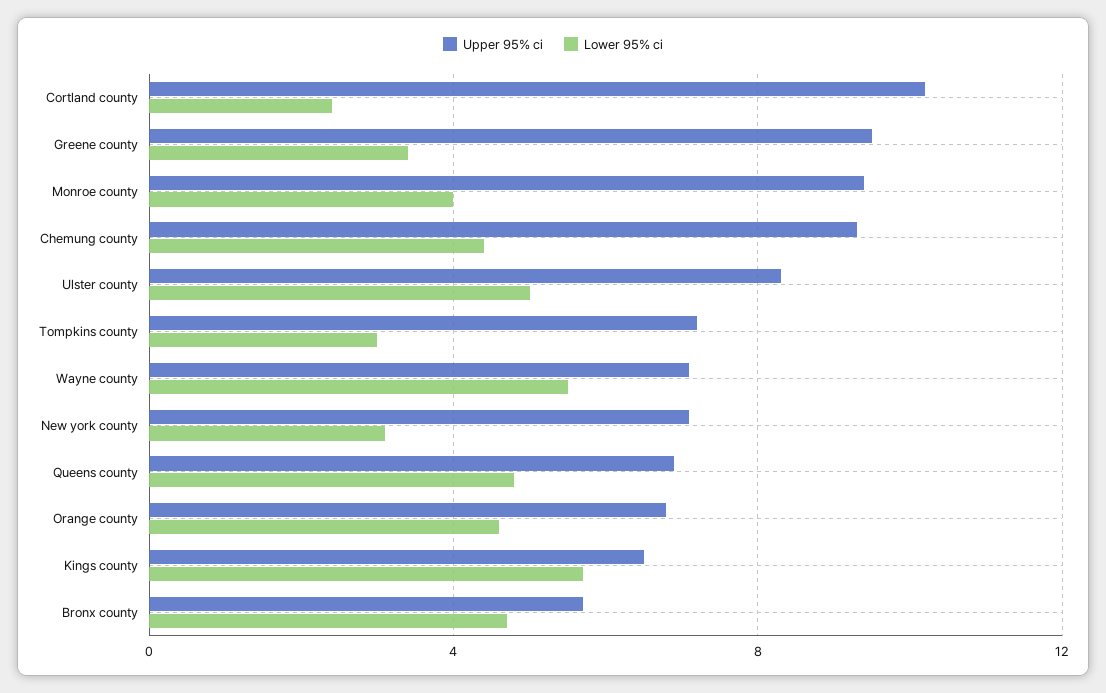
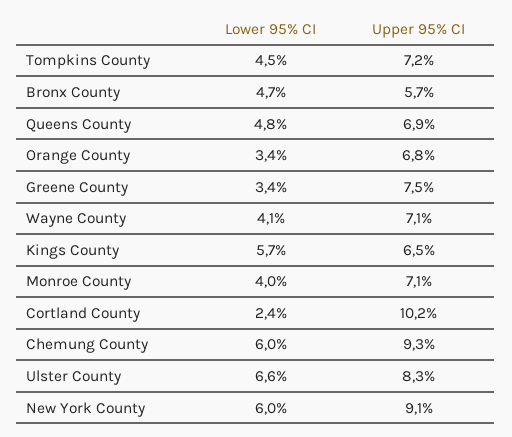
  {
    "Upper 95% ci": {
      "Cortland county": 10.2,
-     "Greene county": 9.5,
+     "Greene county": 7.5,
-     "Monroe county": 9.5,
+     "Monroe county": 7.1,
      "Chemung county": 9.3,
      "Ulster county": 8.3,
      "Tompkins county": 7.2,
      "Wayne county": 7.1,
-     "New york county": 7,
+     "New york county": 9.1,
      "Queens county": 6.9,
      "Orange county": 6.8,
      "Kings county": 6.5,
      "Bronx county": 5.7
    },
    "Lower 95% ci": {
      "Cortland county": 2.4,
      "Greene county": 3.4,
      "Monroe county": 4,
-     "Chemung county": 4.5,
+     "Chemung county": 6,
-     "Ulster county": 5,
+     "Ulster county": 6.6,
-     "Tompkins county": 3,
+     "Tompkins county": 4.5,
-     "Wayne county": 5.5,
+     "Wayne county": 4.1,
-     "New york county": 3,
+     "New york county": 6,
      "Queens county": 4.8,
-     "Orange county": 4.5,
+     "Orange county": 3.4,
      "Kings county": 5.7,
      "Bronx county": 4.7
    }
  }

